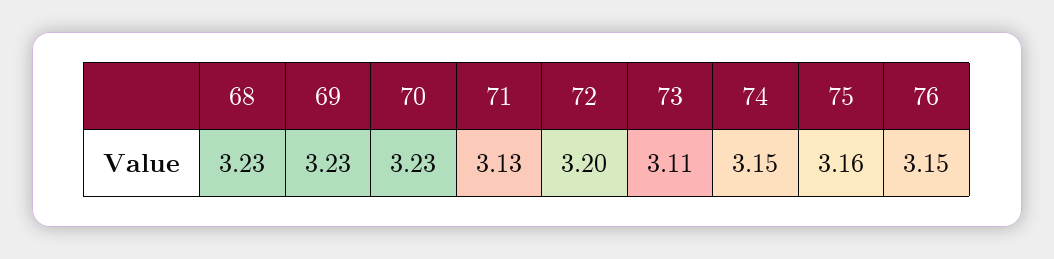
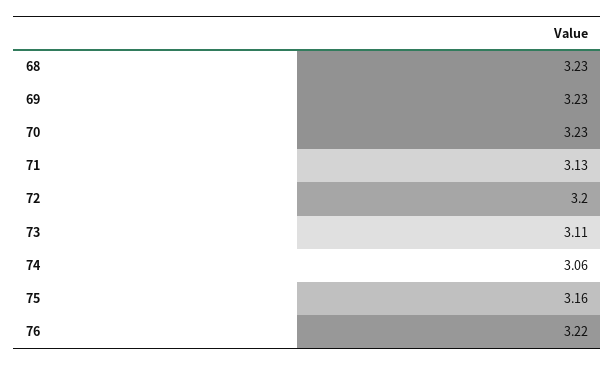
  {
    "68": 3.23,
    "69": 3.23,
    "70": 3.23,
    "71": 3.13,
    "72": 3.2,
    "73": 3.11,
-   "74": 3.15,
+   "74": 3.06,
    "75": 3.16,
-   "76": 3.15
+   "76": 3.22
  }

